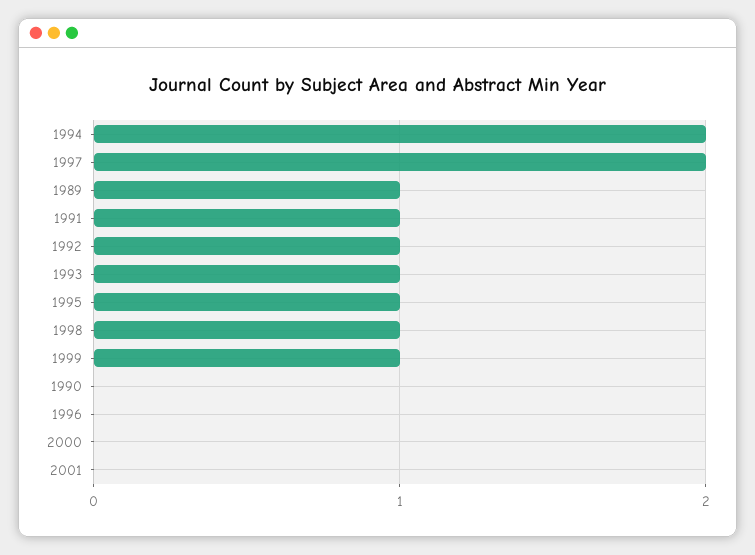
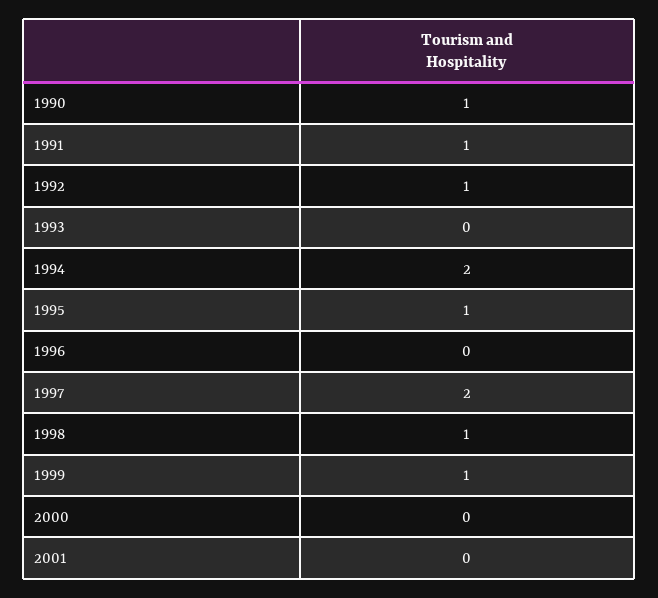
  {
    "1994": 2,
    "1997": 2,
-   "1989": 1,
    "1991": 1,
    "1992": 1,
-   "1993": 1,
+   "1993": 0,
    "1995": 1,
    "1998": 1,
    "1999": 1,
-   "1990": 0,
+   "1990": 1,
    "1996": 0,
    "2000": 0,
    "2001": 0
  }

